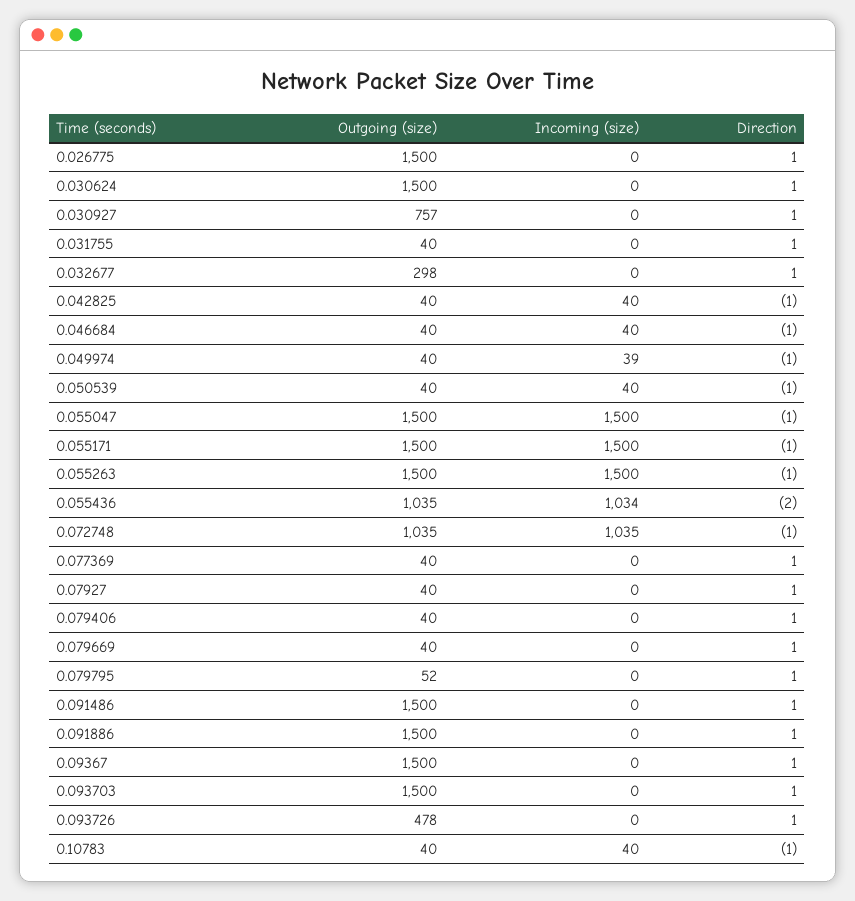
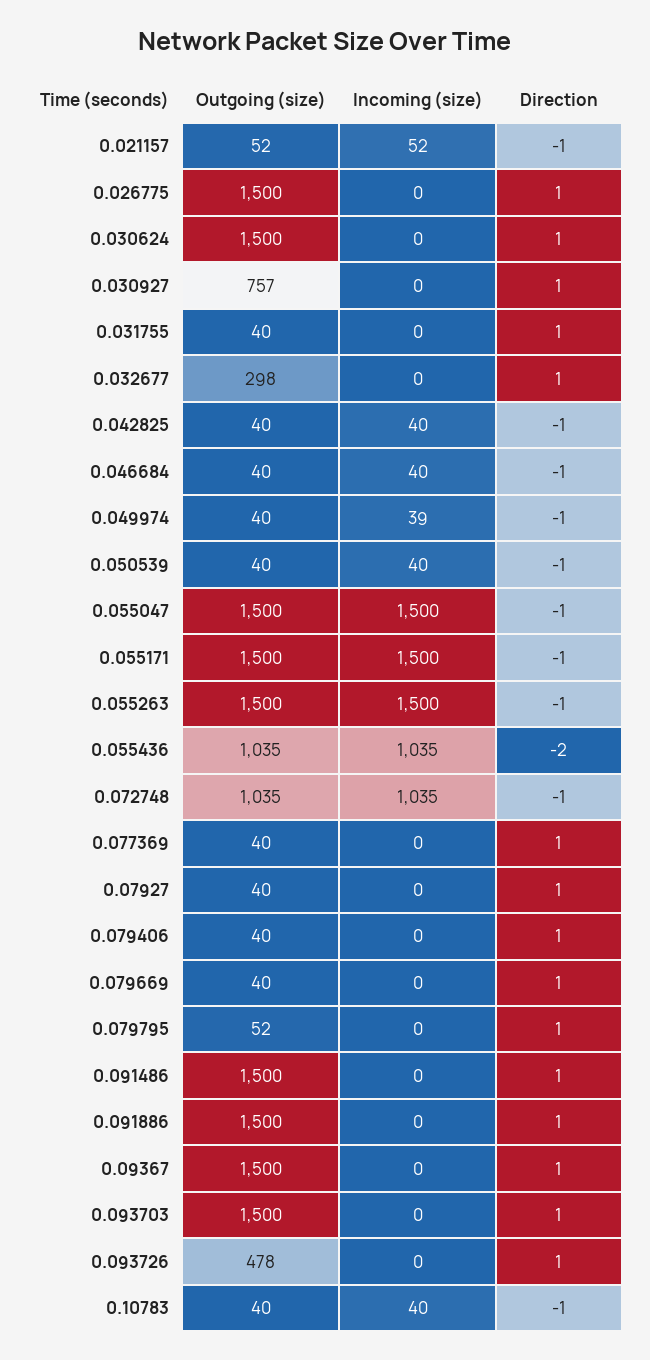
  {
    "Outgoing (size)": {
      "0.026775": 1500,
      "0.030624": 1500,
      "0.030927": 757,
      "0.031755": 40,
      "0.032677": 298,
      "0.042825": 40,
      "0.046684": 40,
      "0.049974": 40,
      "0.050539": 40,
      "0.055047": 1500,
      "0.055171": 1500,
      "0.055263": 1500,
      "0.055436": 1035,
      "0.072748": 1035,
      "0.077369": 40,
      "0.07927": 40,
      "0.079406": 40,
      "0.079669": 40,
      "0.079795": 52,
      "0.091486": 1500,
      "0.091886": 1500,
      "0.09367": 1500,
      "0.093703": 1500,
      "0.093726": 478,
-     "0.10783": 40
+     "0.10783": 40,
+     "0.021157": 52
    },
    "Incoming (size)": {
      "0.026775": 0,
      "0.030624": 0,
      "0.030927": 0,
      "0.031755": 0,
      "0.032677": 0,
      "0.042825": 40,
      "0.046684": 40,
      "0.049974": 39,
      "0.050539": 40,
      "0.055047": 1500,
      "0.055171": 1500,
      "0.055263": 1500,
-     "0.055436": 1034,
+     "0.055436": 1035,
      "0.072748": 1035,
      "0.077369": 0,
      "0.07927": 0,
      "0.079406": 0,
      "0.079669": 0,
      "0.079795": 0,
      "0.091486": 0,
      "0.091886": 0,
      "0.09367": 0,
      "0.093703": 0,
      "0.093726": 0,
-     "0.10783": 40
+     "0.10783": 40,
+     "0.021157": 52
    },
    "Direction": {
      "0.026775": 1,
      "0.030624": 1,
      "0.030927": 1,
      "0.031755": 1,
      "0.032677": 1,
      "0.042825": -1,
      "0.046684": -1,
      "0.049974": -1,
      "0.050539": -1,
      "0.055047": -1,
      "0.055171": -1,
      "0.055263": -1,
      "0.055436": -2,
      "0.072748": -1,
      "0.077369": 1,
      "0.07927": 1,
      "0.079406": 1,
      "0.079669": 1,
      "0.079795": 1,
      "0.091486": 1,
      "0.091886": 1,
      "0.09367": 1,
      "0.093703": 1,
      "0.093726": 1,
-     "0.10783": -1
+     "0.10783": -1,
+     "0.021157": -1
    }
  }

